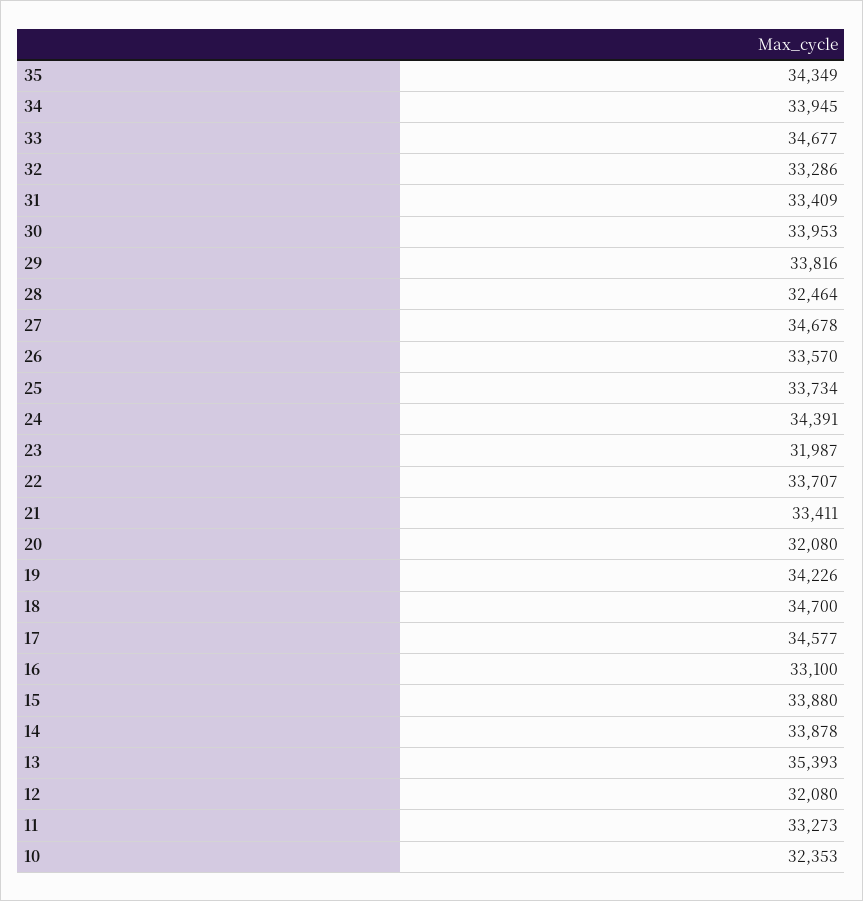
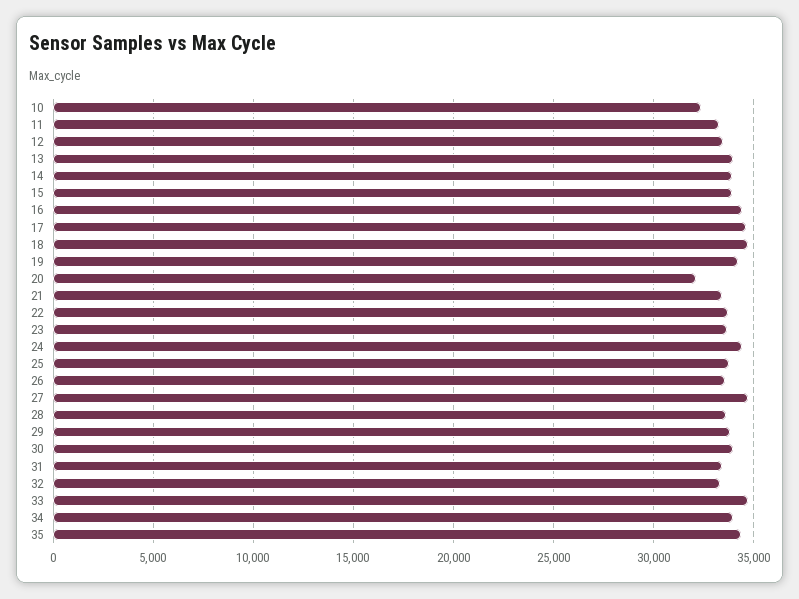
  {
    "35": 34349,
    "34": 33945,
    "33": 34677,
    "32": 33286,
    "31": 33409,
    "30": 33953,
    "29": 33816,
-   "28": 32464,
+   "28": 33500,
    "27": 34678,
    "26": 33570,
    "25": 33734,
    "24": 34391,
-   "23": 31987,
+   "23": 33500,
    "22": 33707,
    "21": 33411,
    "20": 32080,
    "19": 34226,
    "18": 34700,
    "17": 34577,
-   "16": 33100,
+   "16": 34500,
    "15": 33880,
    "14": 33878,
-   "13": 35393,
+   "13": 34000,
-   "12": 32080,
+   "12": 33500,
    "11": 33273,
    "10": 32353
  }

